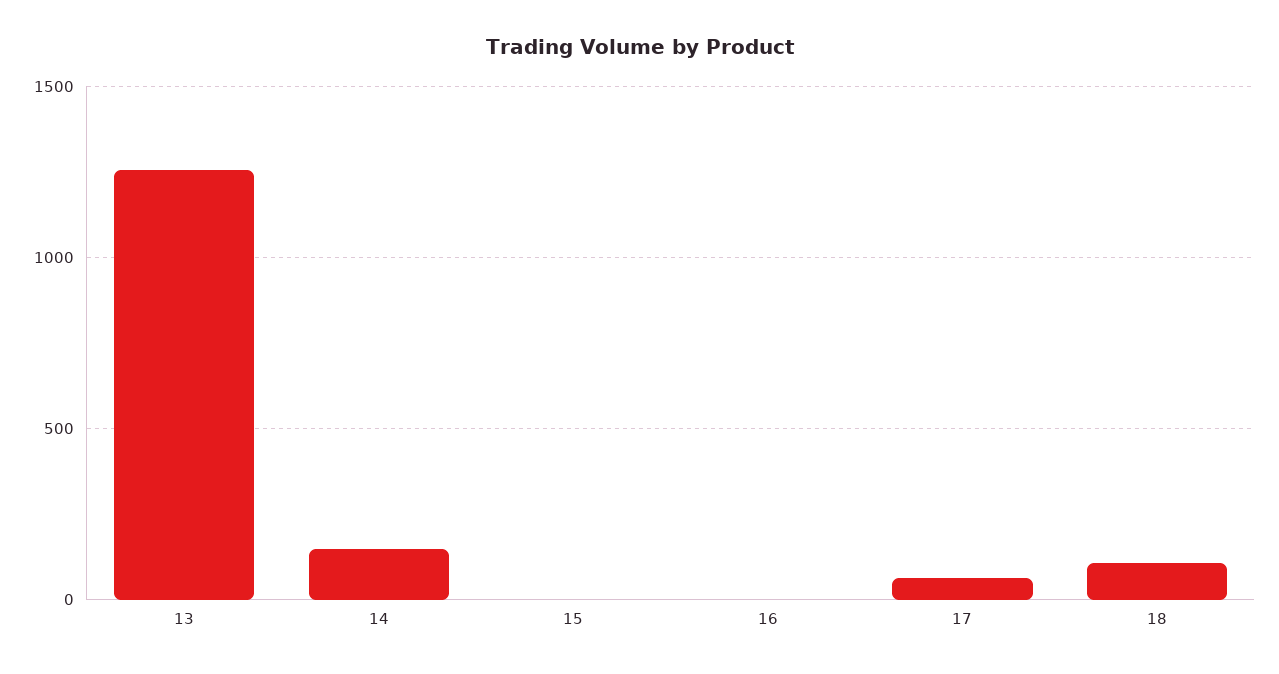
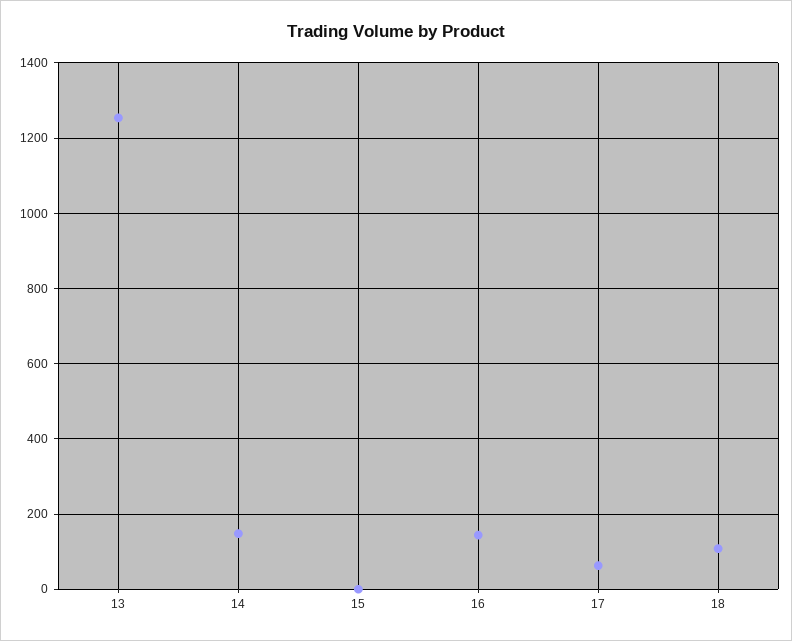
  {
    "13": 1260,
    "14": 140,
    "15": 0,
-   "16": 0,
+   "16": 140,
    "17": 60,
    "18": 100
  }

